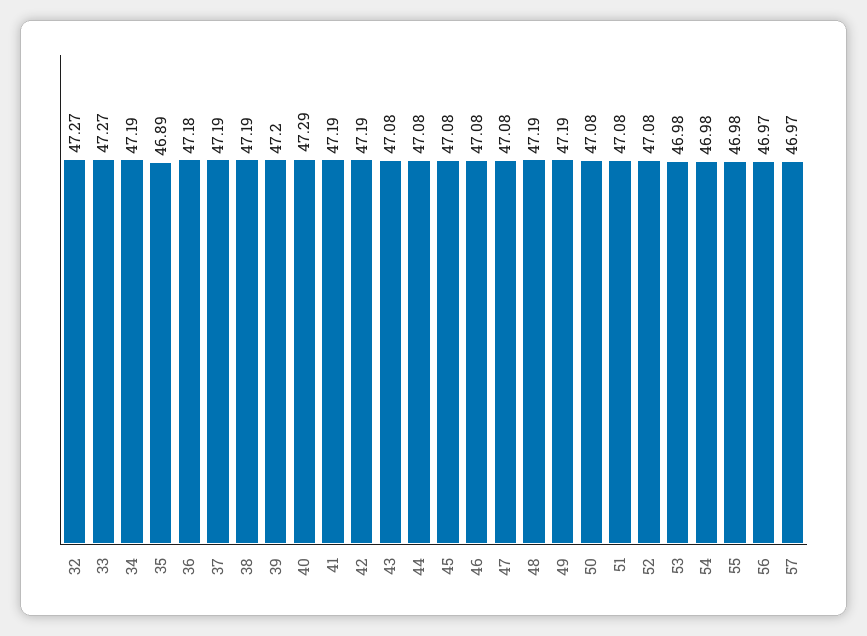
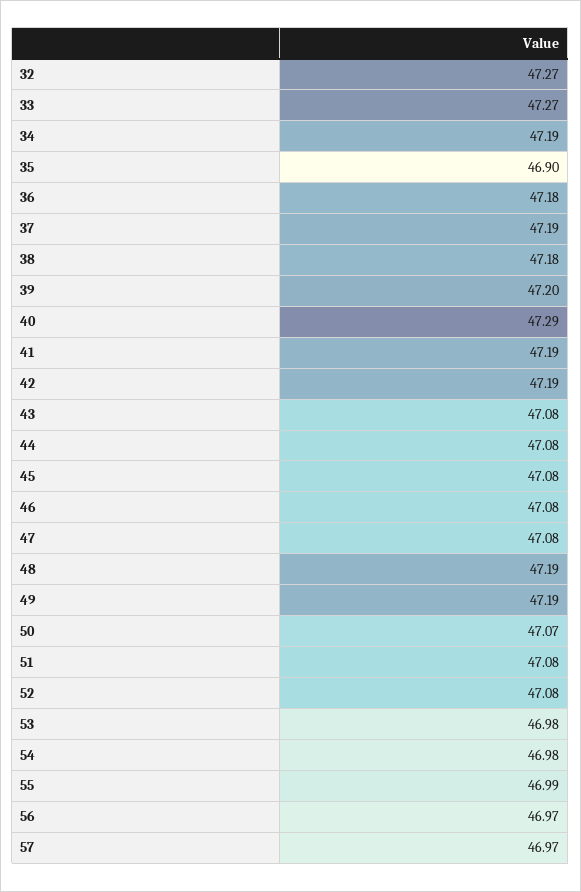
  {
    "32": 47.27,
    "33": 47.27,
    "34": 47.19,
-   "35": 46.89,
+   "35": 46.9,
    "36": 47.18,
    "37": 47.19,
-   "38": 47.19,
+   "38": 47.18,
    "39": 47.2,
    "40": 47.29,
    "41": 47.19,
    "42": 47.19,
    "43": 47.08,
    "44": 47.08,
    "45": 47.08,
    "46": 47.08,
    "47": 47.08,
    "48": 47.19,
    "49": 47.19,
-   "50": 47.08,
+   "50": 47.07,
    "51": 47.08,
    "52": 47.08,
    "53": 46.98,
    "54": 46.98,
-   "55": 46.98,
+   "55": 46.99,
    "56": 46.97,
    "57": 46.97
  }

